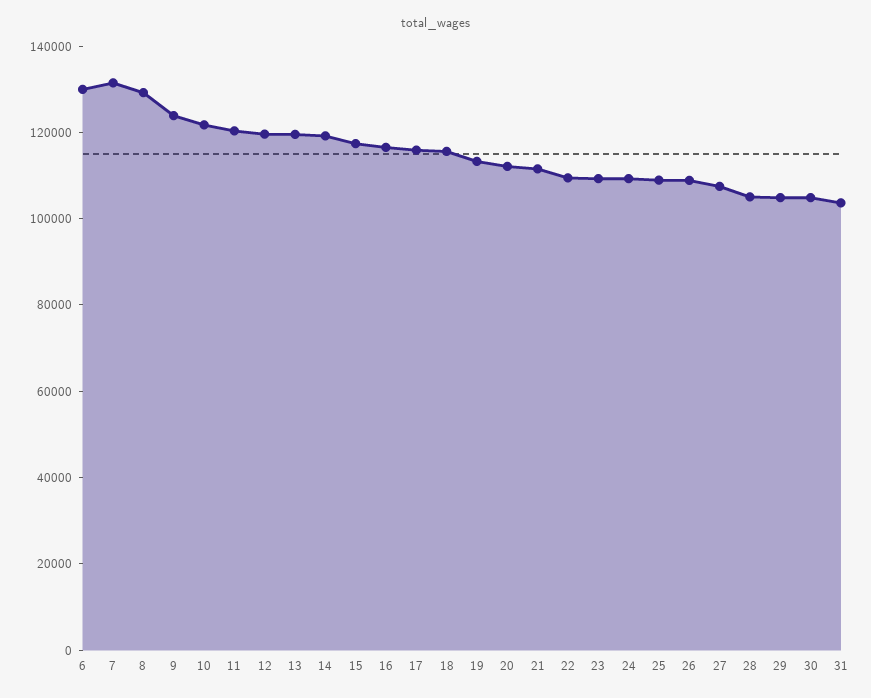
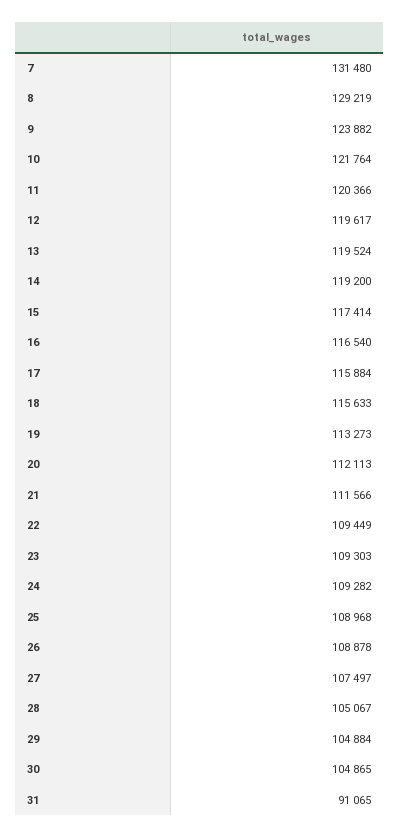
  {
-   "6": 130000,
    "7": 131480,
    "8": 129219,
    "9": 123882,
    "10": 121764,
    "11": 120366,
    "12": 119617,
    "13": 119524,
    "14": 119200,
    "15": 117414,
    "16": 116540,
    "17": 115884,
    "18": 115633,
    "19": 113273,
    "20": 112113,
    "21": 111566,
    "22": 109449,
    "23": 109303,
    "24": 109282,
    "25": 108968,
    "26": 108878,
    "27": 107497,
    "28": 105067,
    "29": 104884,
    "30": 104865,
-   "31": 105000
+   "31": 91065
  }

